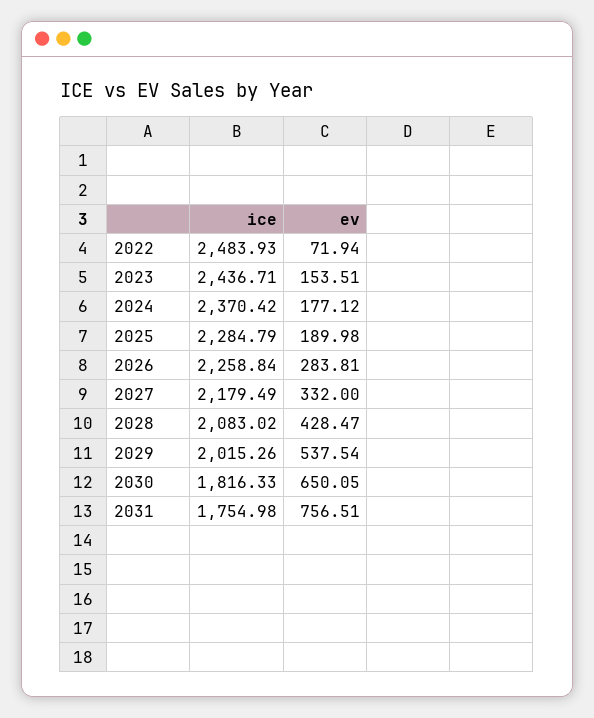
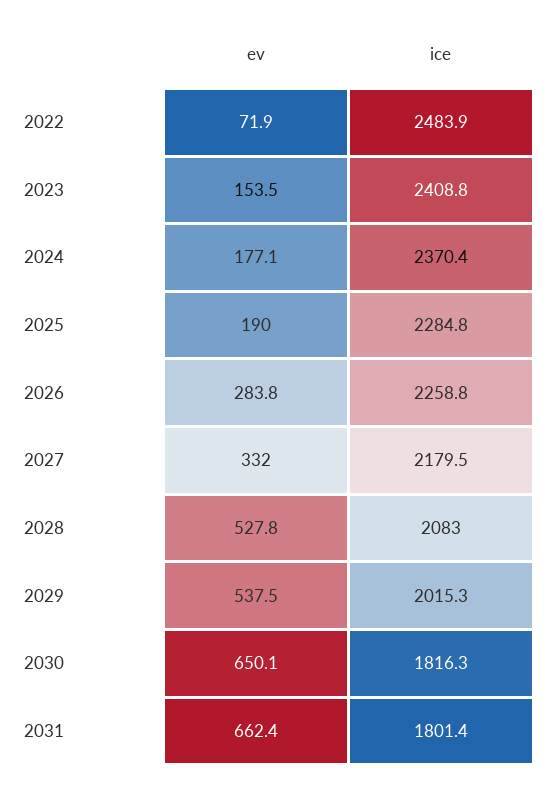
  {
    "ice": {
      "2022": 2483.93,
-     "2023": 2436.71,
+     "2023": 2408.8,
      "2024": 2370.42,
      "2025": 2284.79,
      "2026": 2258.84,
      "2027": 2179.49,
      "2028": 2083.02,
      "2029": 2015.26,
      "2030": 1816.33,
-     "2031": 1754.98
+     "2031": 1801.4
    },
    "ev": {
      "2022": 71.94,
      "2023": 153.51,
      "2024": 177.12,
      "2025": 189.98,
      "2026": 283.81,
      "2027": 332,
-     "2028": 428.47,
+     "2028": 527.8,
      "2029": 537.54,
      "2030": 650.05,
-     "2031": 756.51
+     "2031": 662.4
    }
  }

